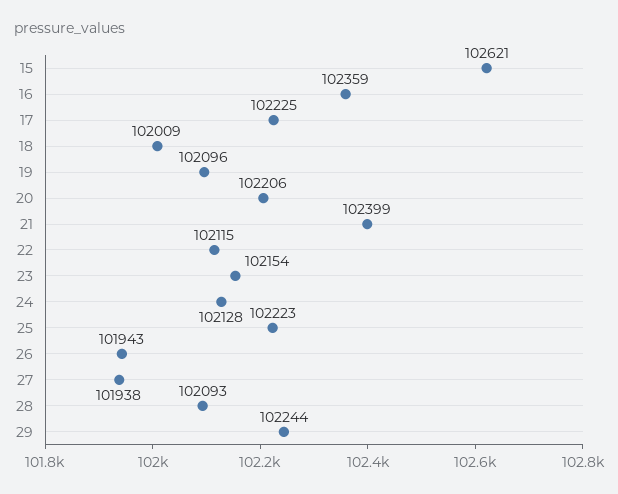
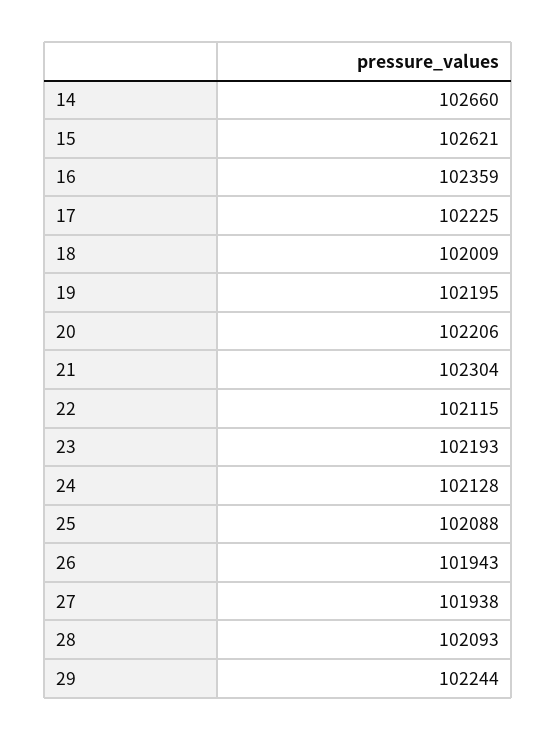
  {
    "15": 102621,
    "16": 102359,
    "17": 102225,
    "18": 102009,
-   "19": 102096,
+   "19": 102195,
    "20": 102206,
-   "21": 102399,
+   "21": 102304,
    "22": 102115,
-   "23": 102154,
+   "23": 102193,
    "24": 102128,
-   "25": 102223,
+   "25": 102088,
    "26": 101943,
    "27": 101938,
    "28": 102093,
-   "29": 102244
+   "29": 102244,
+   "14": 102660
  }

